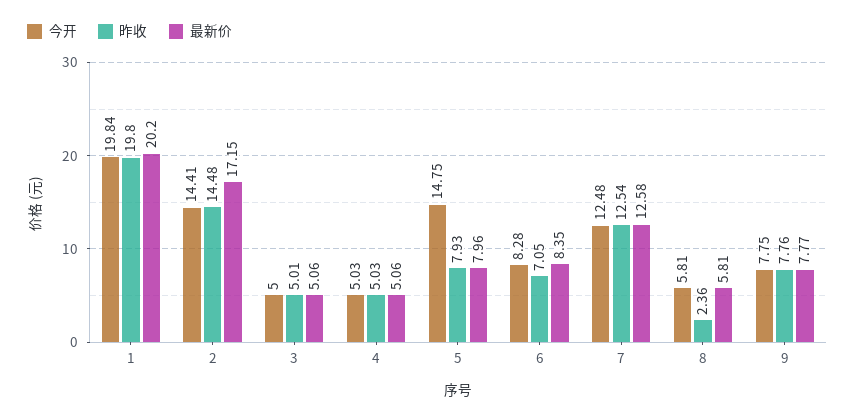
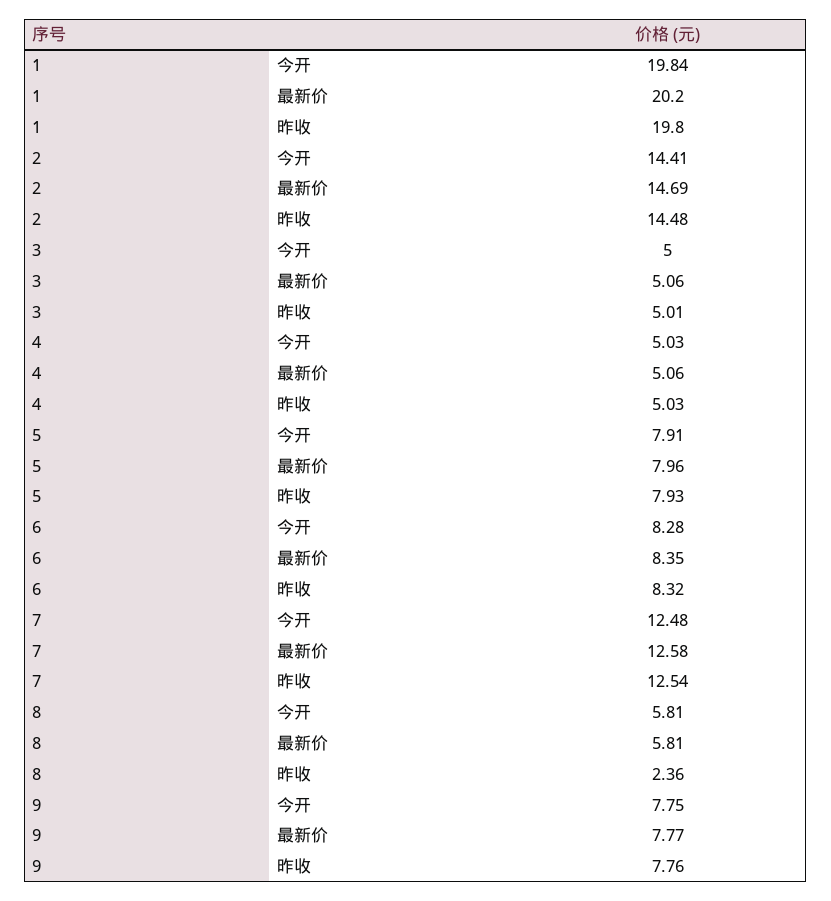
  {
    "今开": {
      "1": 19.84,
      "2": 14.41,
      "3": 5,
      "4": 5.03,
-     "5": 14.75,
+     "5": 7.91,
      "6": 8.28,
      "7": 12.48,
      "8": 5.81,
      "9": 7.75
    },
    "昨收": {
      "1": 19.8,
      "2": 14.48,
      "3": 5.01,
      "4": 5.03,
      "5": 7.93,
-     "6": 7.05,
+     "6": 8.32,
      "7": 12.54,
      "8": 2.36,
      "9": 7.76
    },
    "最新价": {
      "1": 20.2,
-     "2": 17.15,
+     "2": 14.69,
      "3": 5.06,
      "4": 5.06,
      "5": 7.96,
      "6": 8.35,
      "7": 12.58,
      "8": 5.81,
      "9": 7.77
    }
  }

